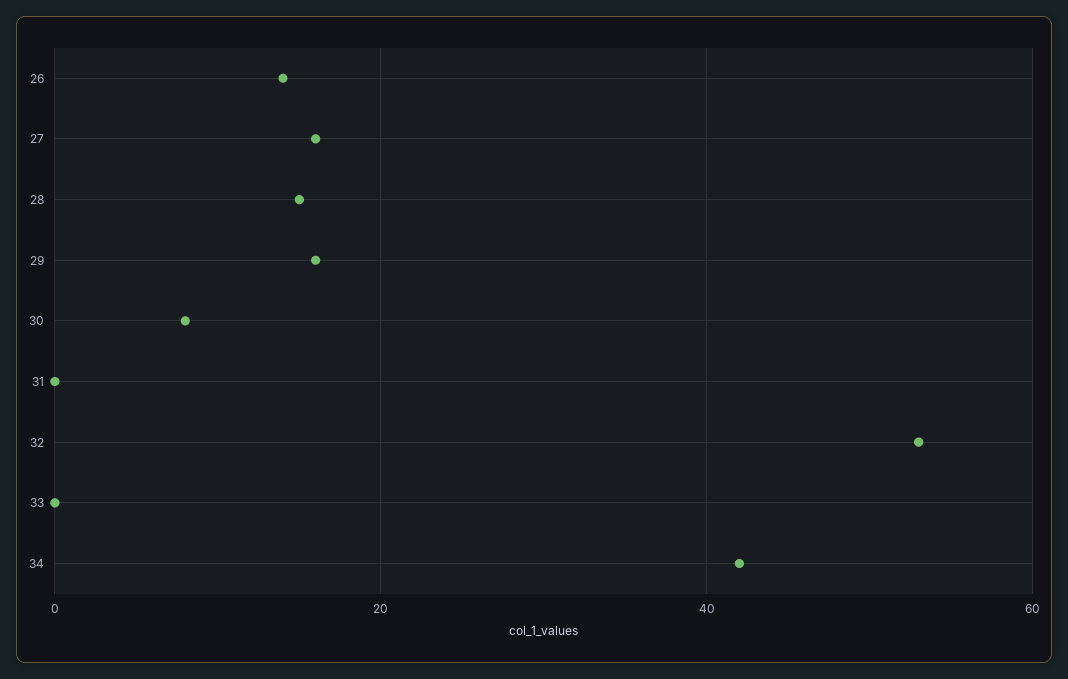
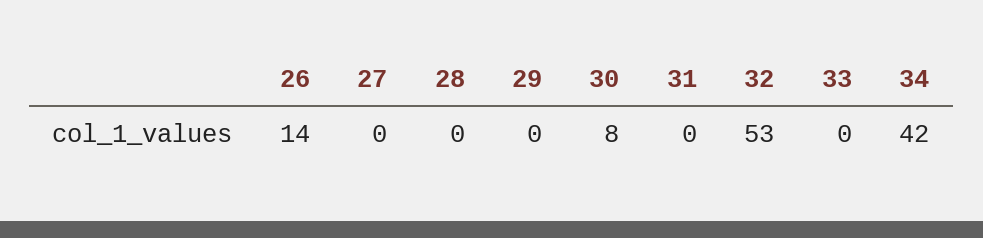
  {
    "26": 14,
-   "27": 15,
+   "27": 0,
-   "28": 15,
+   "28": 0,
-   "29": 15,
+   "29": 0,
    "30": 8,
    "31": 0,
    "32": 53,
    "33": 0,
    "34": 42
  }

